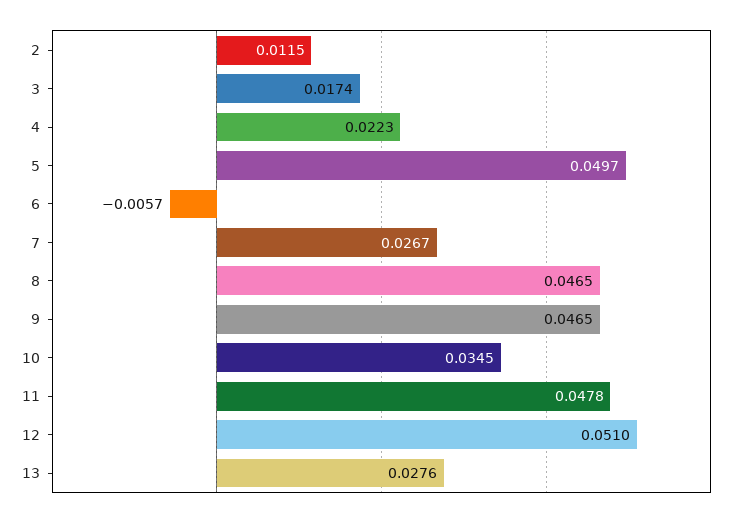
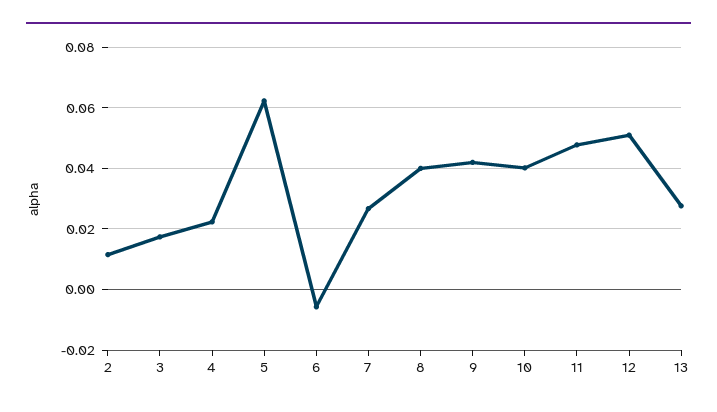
  {
    "2": 0.0115,
    "3": 0.0174,
    "4": 0.0223,
-   "5": 0.0497,
+   "5": 0.062,
    "6": -0.0057,
    "7": 0.0267,
-   "8": 0.0465,
+   "8": 0.04,
-   "9": 0.0465,
+   "9": 0.042,
-   "10": 0.0345,
+   "10": 0.04,
    "11": 0.0478,
    "12": 0.051,
    "13": 0.0276
  }

